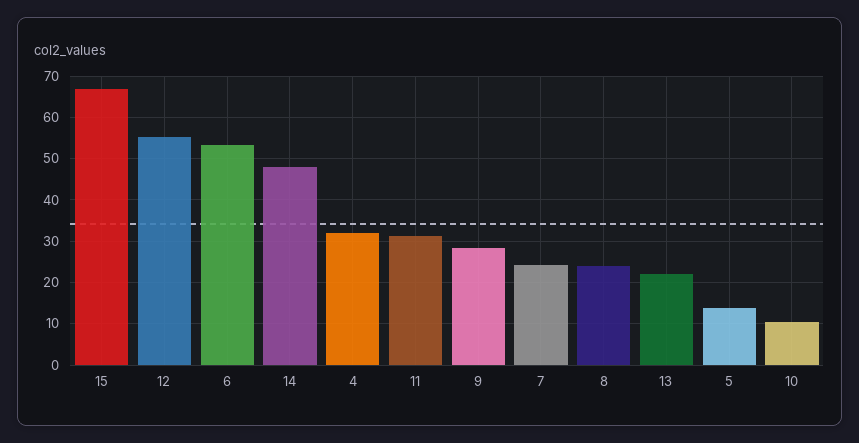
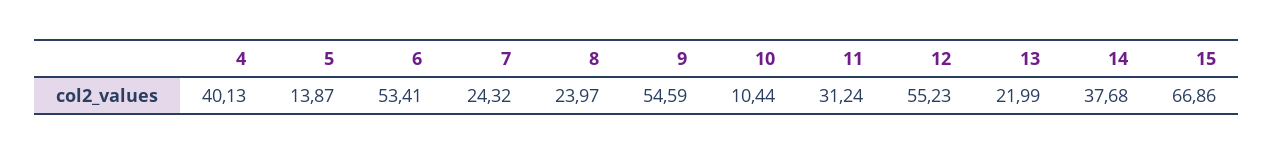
  {
    "15": 66.86,
    "12": 55.23,
    "6": 53.41,
-   "14": 48,
+   "14": 37.68,
-   "4": 32,
+   "4": 40.13,
    "11": 31.24,
-   "9": 28,
+   "9": 54.59,
    "7": 24.32,
    "8": 23.97,
    "13": 21.99,
    "5": 13.87,
    "10": 10.44
  }

